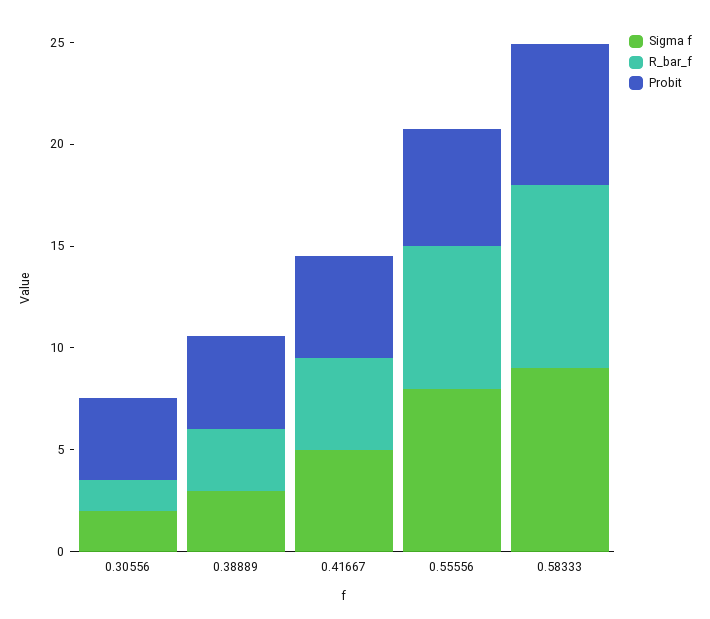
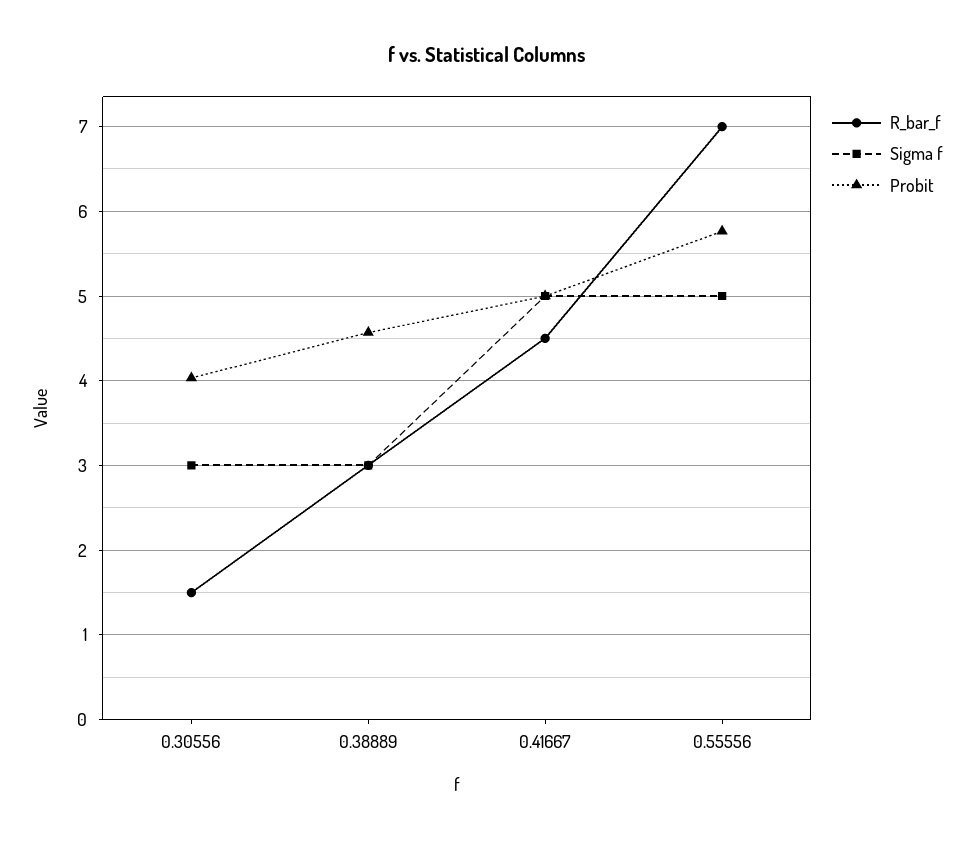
  {
    "Sigma f": {
-     "0.30556": 2,
+     "0.30556": 3,
      "0.38889": 3,
      "0.41667": 5,
-     "0.55556": 8,
+     "0.55556": 5
-     "0.58333": 9
    },
    "R_bar_f": {
      "0.30556": 1.5,
      "0.38889": 3,
      "0.41667": 4.5,
-     "0.55556": 7,
+     "0.55556": 7
-     "0.58333": 9
    },
    "Probit": {
      "0.30556": 4,
      "0.38889": 4.6,
      "0.41667": 5,
-     "0.55556": 5.8,
+     "0.55556": 5.8
-     "0.58333": 7
    }
  }

